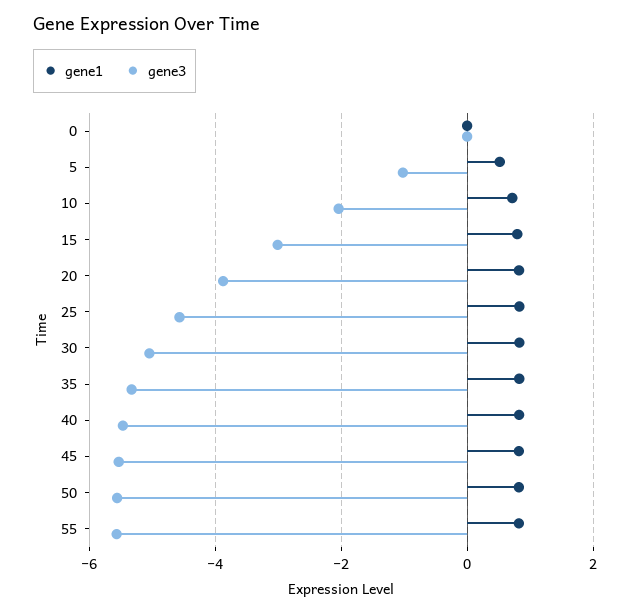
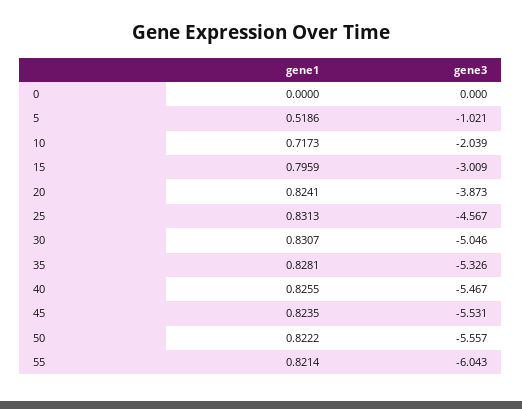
  {
    "gene1": {
      "0": 0,
      "5": 0.5186,
      "10": 0.7173,
      "15": 0.7959,
      "20": 0.8241,
      "25": 0.8313,
      "30": 0.8307,
      "35": 0.8281,
      "40": 0.8255,
      "45": 0.8235,
      "50": 0.8222,
      "55": 0.8214
    },
    "gene3": {
      "0": 0,
      "5": -1.021,
      "10": -2.039,
      "15": -3.009,
      "20": -3.873,
      "25": -4.567,
      "30": -5.046,
      "35": -5.326,
      "40": -5.467,
      "45": -5.531,
      "50": -5.557,
-     "55": -5.6
+     "55": -6.043
    }
  }

